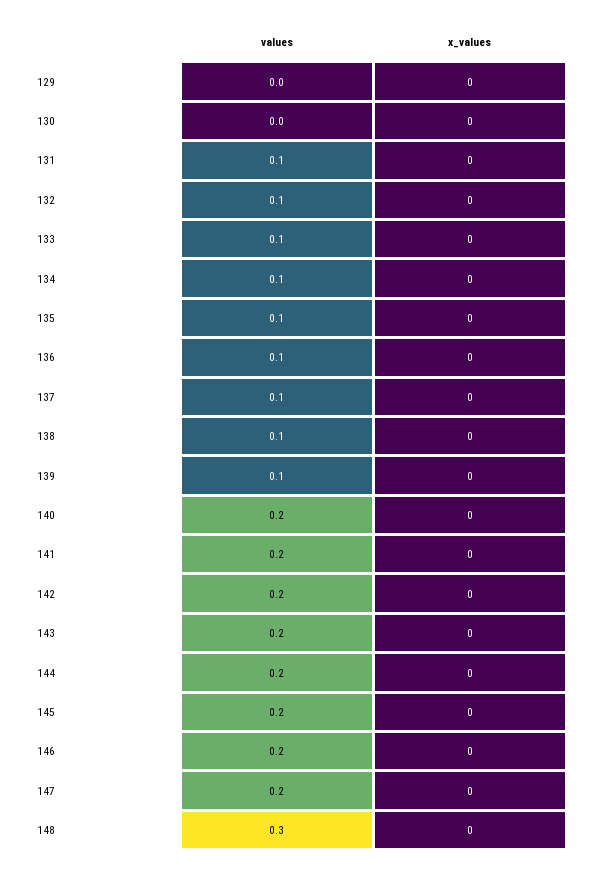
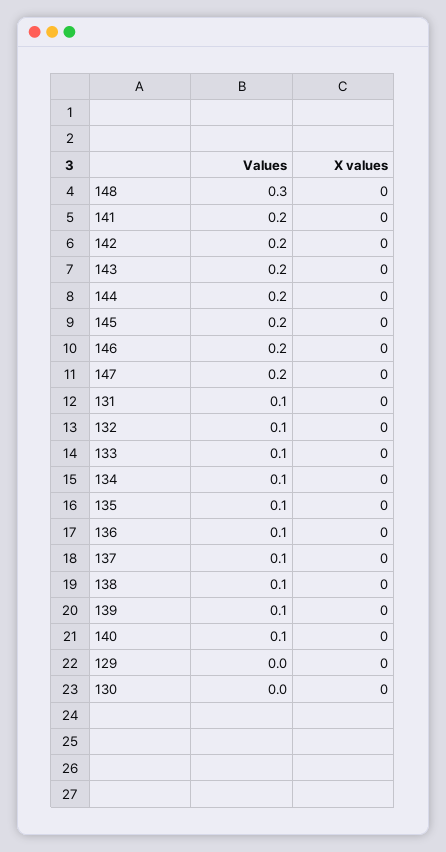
  {
    "values": {
      "129": 0,
      "130": 0,
      "131": 0.1,
      "132": 0.1,
      "133": 0.1,
      "134": 0.1,
      "135": 0.1,
      "136": 0.1,
      "137": 0.1,
      "138": 0.1,
      "139": 0.1,
-     "140": 0.2,
+     "140": 0.1,
      "141": 0.2,
      "142": 0.2,
      "143": 0.2,
      "144": 0.2,
      "145": 0.2,
      "146": 0.2,
      "147": 0.2,
      "148": 0.3
    },
    "x_values": {
      "129": 0,
      "130": 0,
      "131": 0,
      "132": 0,
      "133": 0,
      "134": 0,
      "135": 0,
      "136": 0,
      "137": 0,
      "138": 0,
      "139": 0,
      "140": 0,
      "141": 0,
      "142": 0,
      "143": 0,
      "144": 0,
      "145": 0,
      "146": 0,
      "147": 0,
      "148": 0
    }
  }

